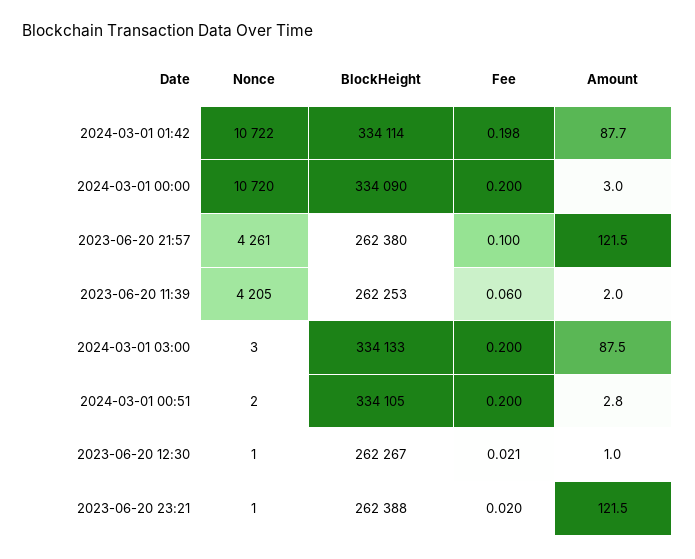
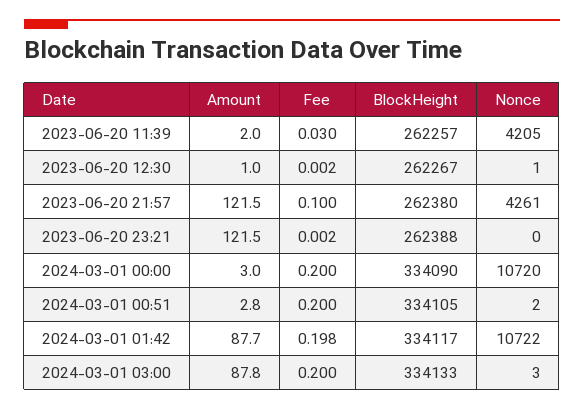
  {
    "Nonce": {
      "2024-03-01 01:42": 10722,
      "2024-03-01 00:00": 10720,
      "2023-06-20 21:57": 4261,
      "2023-06-20 11:39": 4205,
      "2024-03-01 03:00": 3,
      "2024-03-01 00:51": 2,
      "2023-06-20 12:30": 1,
-     "2023-06-20 23:21": 1
+     "2023-06-20 23:21": 0
    },
    "BlockHeight": {
-     "2024-03-01 01:42": 334114,
+     "2024-03-01 01:42": 334117,
      "2024-03-01 00:00": 334090,
      "2023-06-20 21:57": 262380,
-     "2023-06-20 11:39": 262253,
+     "2023-06-20 11:39": 262257,
      "2024-03-01 03:00": 334133,
      "2024-03-01 00:51": 334105,
      "2023-06-20 12:30": 262267,
      "2023-06-20 23:21": 262388
    },
    "Fee": {
      "2024-03-01 01:42": 0.198,
      "2024-03-01 00:00": 0.2,
      "2023-06-20 21:57": 0.1,
-     "2023-06-20 11:39": 0.06,
+     "2023-06-20 11:39": 0.03,
      "2024-03-01 03:00": 0.2,
      "2024-03-01 00:51": 0.2,
-     "2023-06-20 12:30": 0.021,
+     "2023-06-20 12:30": 0.002,
-     "2023-06-20 23:21": 0.02
+     "2023-06-20 23:21": 0.002
    },
    "Amount": {
      "2024-03-01 01:42": 87.7,
      "2024-03-01 00:00": 3,
      "2023-06-20 21:57": 121.5,
      "2023-06-20 11:39": 2,
-     "2024-03-01 03:00": 87.5,
+     "2024-03-01 03:00": 87.8,
      "2024-03-01 00:51": 2.8,
      "2023-06-20 12:30": 1,
      "2023-06-20 23:21": 121.5
    }
  }

